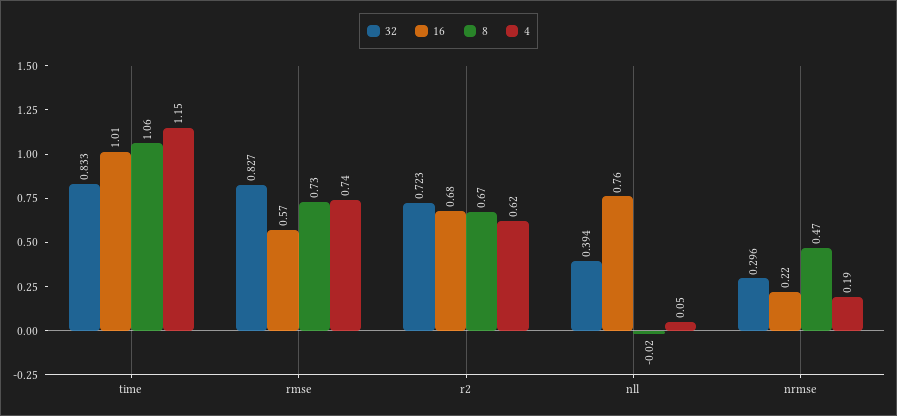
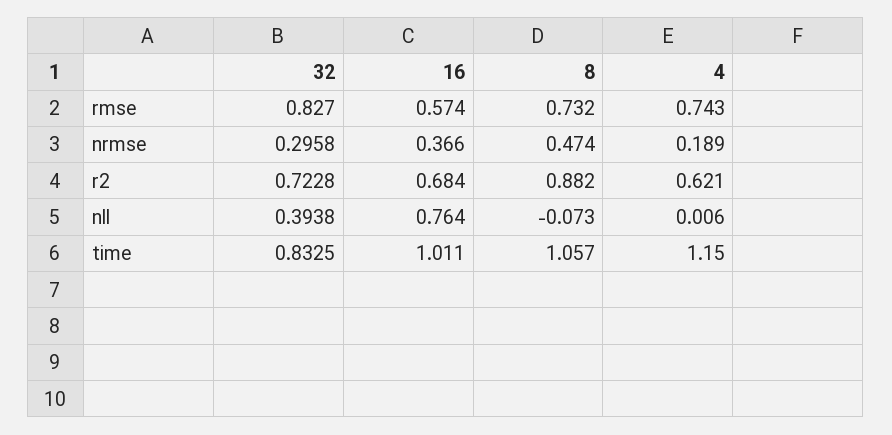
  {
    "32": {
      "time": 0.8325,
      "rmse": 0.827,
      "r2": 0.7228,
      "nll": 0.3938,
      "nrmse": 0.2958
    },
    "16": {
      "time": 1.011,
      "rmse": 0.574,
      "r2": 0.684,
      "nll": 0.764,
-     "nrmse": 0.22
+     "nrmse": 0.366
    },
    "8": {
      "time": 1.057,
      "rmse": 0.732,
-     "r2": 0.67,
+     "r2": 0.882,
-     "nll": -0.02,
+     "nll": -0.073,
      "nrmse": 0.474
    },
    "4": {
      "time": 1.15,
      "rmse": 0.743,
      "r2": 0.621,
-     "nll": 0.05,
+     "nll": 0.006,
      "nrmse": 0.189
    }
  }

